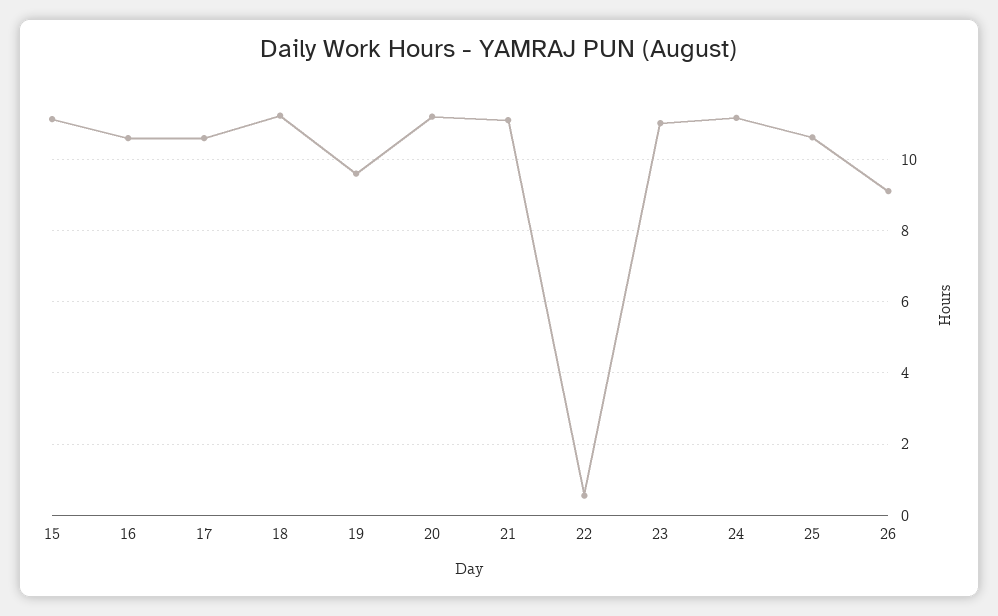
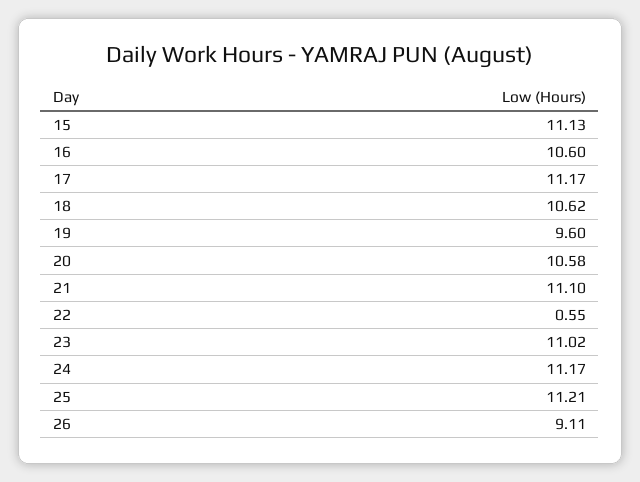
  {
    "15": 11.13,
    "16": 10.6,
-   "17": 10.6,
+   "17": 11.17,
-   "18": 11.2,
+   "18": 10.62,
    "19": 9.6,
-   "20": 11.2,
+   "20": 10.58,
    "21": 11.1,
    "22": 0.55,
    "23": 11.02,
    "24": 11.17,
-   "25": 10.6,
+   "25": 11.21,
    "26": 9.11
  }

